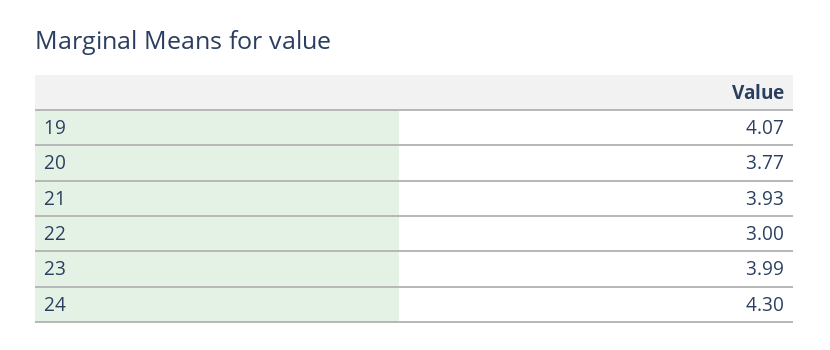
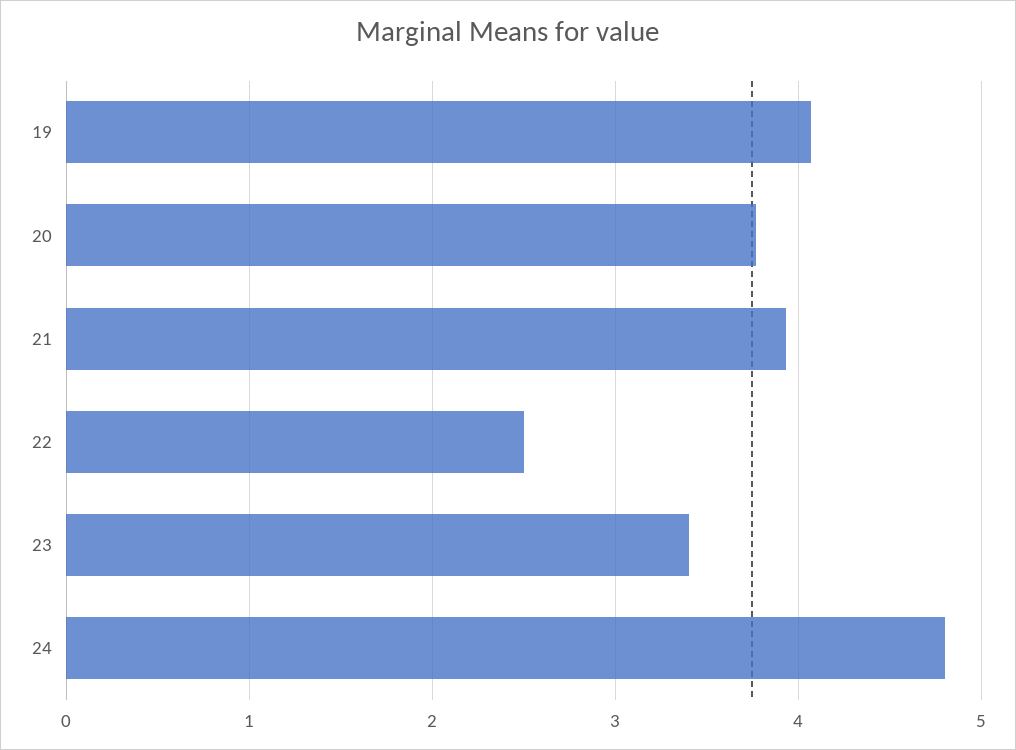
  {
    "19": 4.07,
    "20": 3.77,
    "21": 3.93,
-   "22": 3,
+   "22": 2.5,
-   "23": 3.99,
+   "23": 3.4,
-   "24": 4.3
+   "24": 4.8
  }

